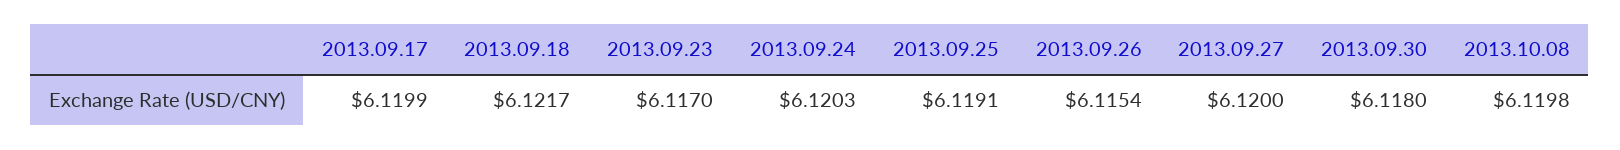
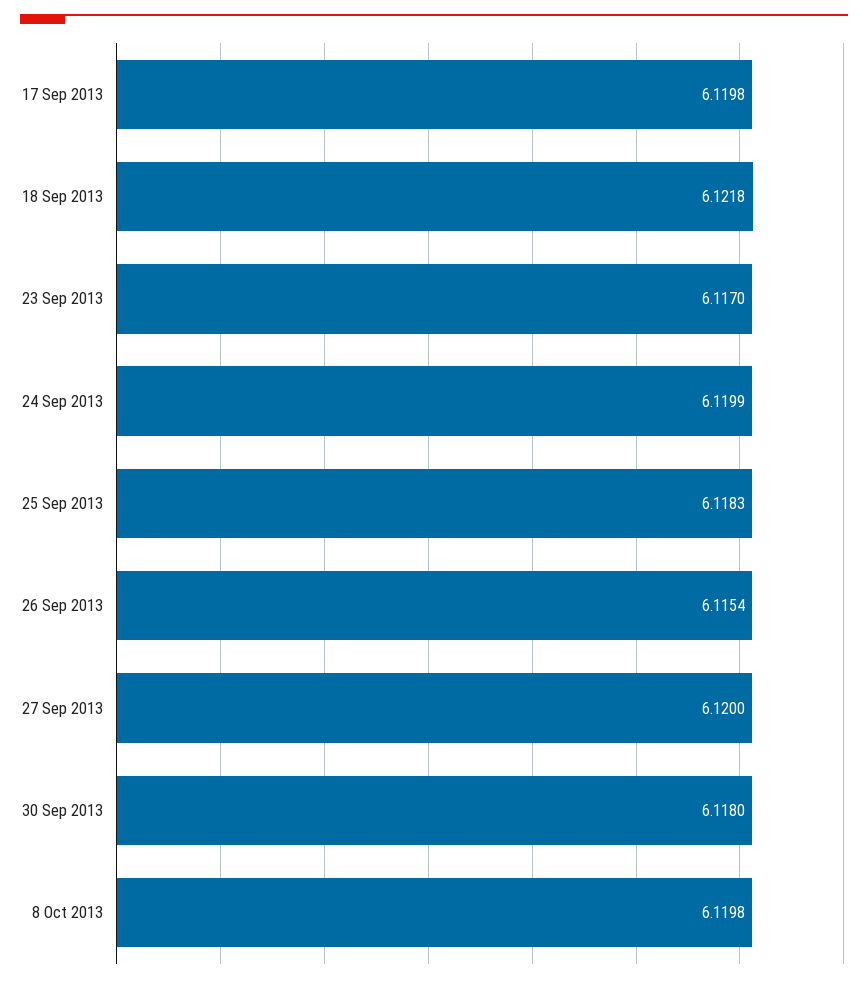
  {
-   "2013.09.17": 6.1199,
+   "2013.09.17": 6.1198,
-   "2013.09.18": 6.1217,
+   "2013.09.18": 6.1218,
    "2013.09.23": 6.117,
-   "2013.09.24": 6.1203,
+   "2013.09.24": 6.1199,
-   "2013.09.25": 6.1191,
+   "2013.09.25": 6.1183,
    "2013.09.26": 6.1154,
    "2013.09.27": 6.12,
    "2013.09.30": 6.118,
    "2013.10.08": 6.1198
  }

